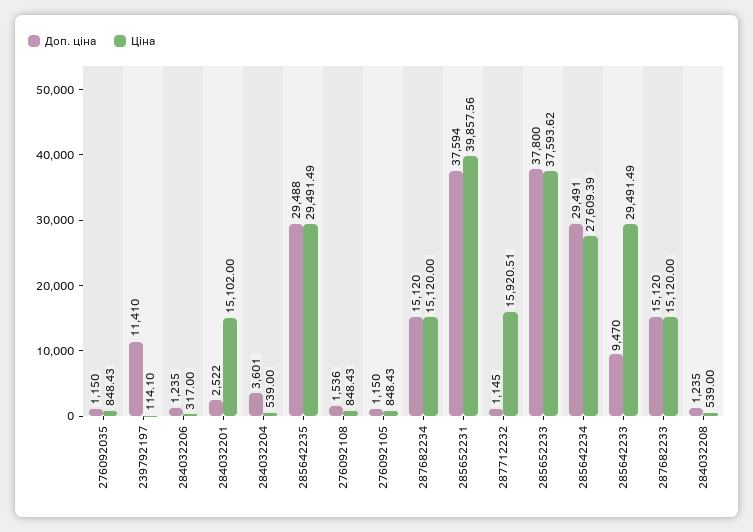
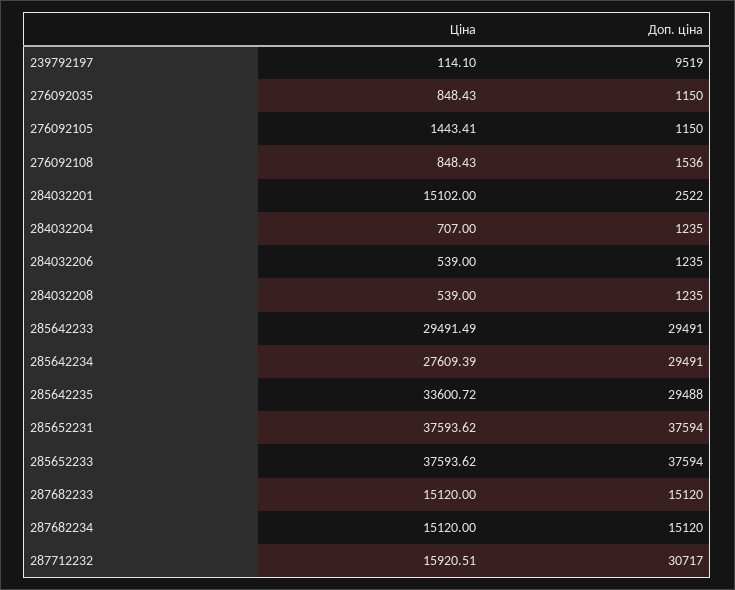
  {
    "Доп. ціна": {
      "276092035": 1150,
-     "239792197": 11410,
+     "239792197": 9519,
      "284032206": 1235,
      "284032201": 2522,
-     "284032204": 3601,
+     "284032204": 1235,
      "285642235": 29488,
      "276092108": 1536,
      "276092105": 1150,
      "287682234": 15120,
      "285652231": 37594,
-     "287712232": 1145,
+     "287712232": 30717,
-     "285652233": 37800,
+     "285652233": 37594,
      "285642234": 29491,
-     "285642233": 9470,
+     "285642233": 29491,
      "287682233": 15120,
      "284032208": 1235
    },
    "Ціна": {
      "276092035": 848.43,
      "239792197": 114.1,
-     "284032206": 317,
+     "284032206": 539,
      "284032201": 15102,
-     "284032204": 539,
+     "284032204": 707,
-     "285642235": 29491.49,
+     "285642235": 33600.72,
      "276092108": 848.43,
-     "276092105": 848.43,
+     "276092105": 1443.41,
      "287682234": 15120,
-     "285652231": 39857.56,
+     "285652231": 37593.62,
      "287712232": 15920.51,
      "285652233": 37593.62,
      "285642234": 27609.39,
      "285642233": 29491.49,
      "287682233": 15120,
      "284032208": 539
    }
  }

